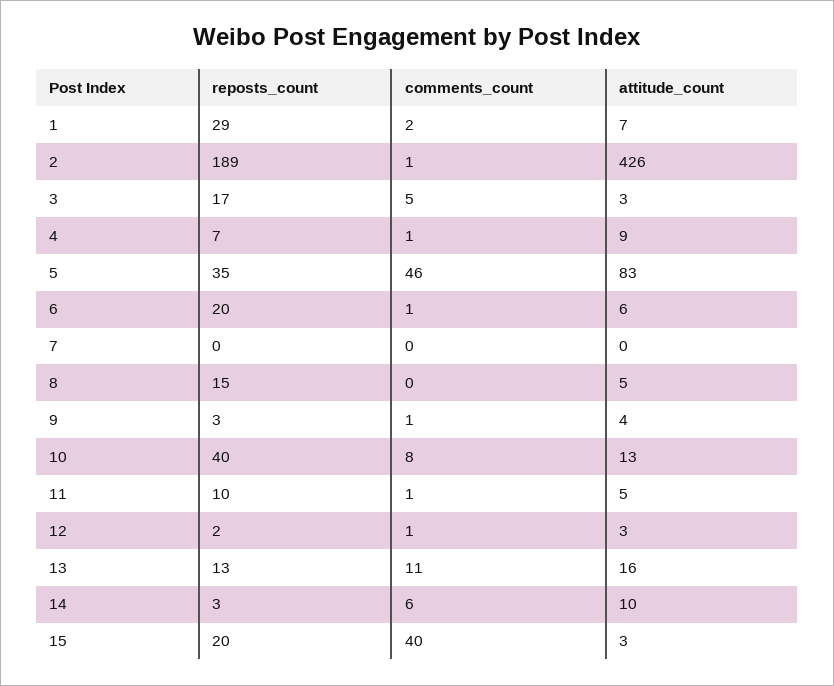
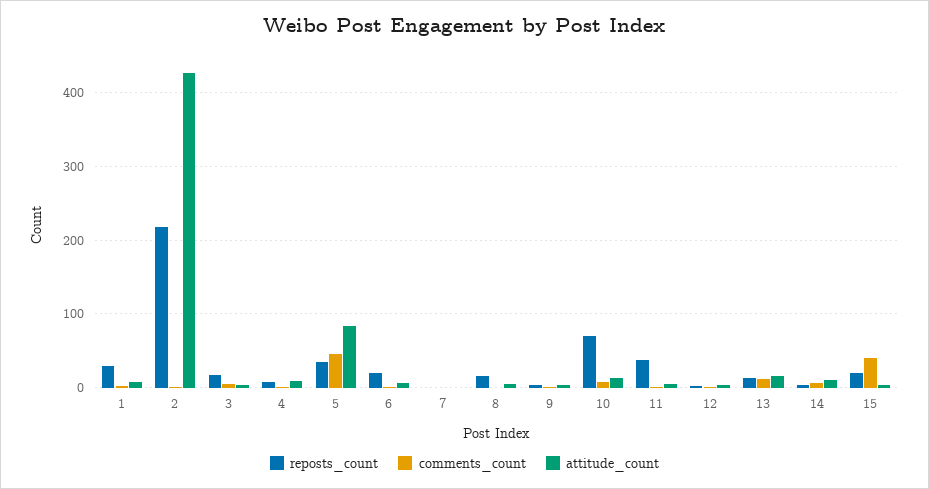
  {
    "reposts_count": {
      "1": 29,
-     "2": 189,
+     "2": 220,
      "3": 17,
      "4": 7,
      "5": 35,
      "6": 20,
      "7": 0,
      "8": 15,
      "9": 3,
-     "10": 40,
+     "10": 70,
-     "11": 10,
+     "11": 40,
      "12": 2,
      "13": 13,
      "14": 3,
      "15": 20
    },
    "comments_count": {
      "1": 2,
      "2": 1,
      "3": 5,
      "4": 1,
      "5": 46,
      "6": 1,
      "7": 0,
      "8": 0,
      "9": 1,
      "10": 8,
      "11": 1,
      "12": 1,
      "13": 11,
      "14": 6,
      "15": 40
    },
    "attitude_count": {
      "1": 7,
      "2": 426,
      "3": 3,
      "4": 9,
      "5": 83,
      "6": 6,
      "7": 0,
      "8": 5,
      "9": 4,
      "10": 13,
      "11": 5,
      "12": 3,
      "13": 16,
      "14": 10,
      "15": 3
    }
  }

